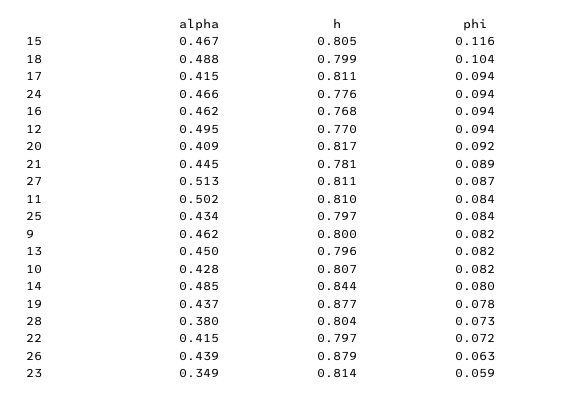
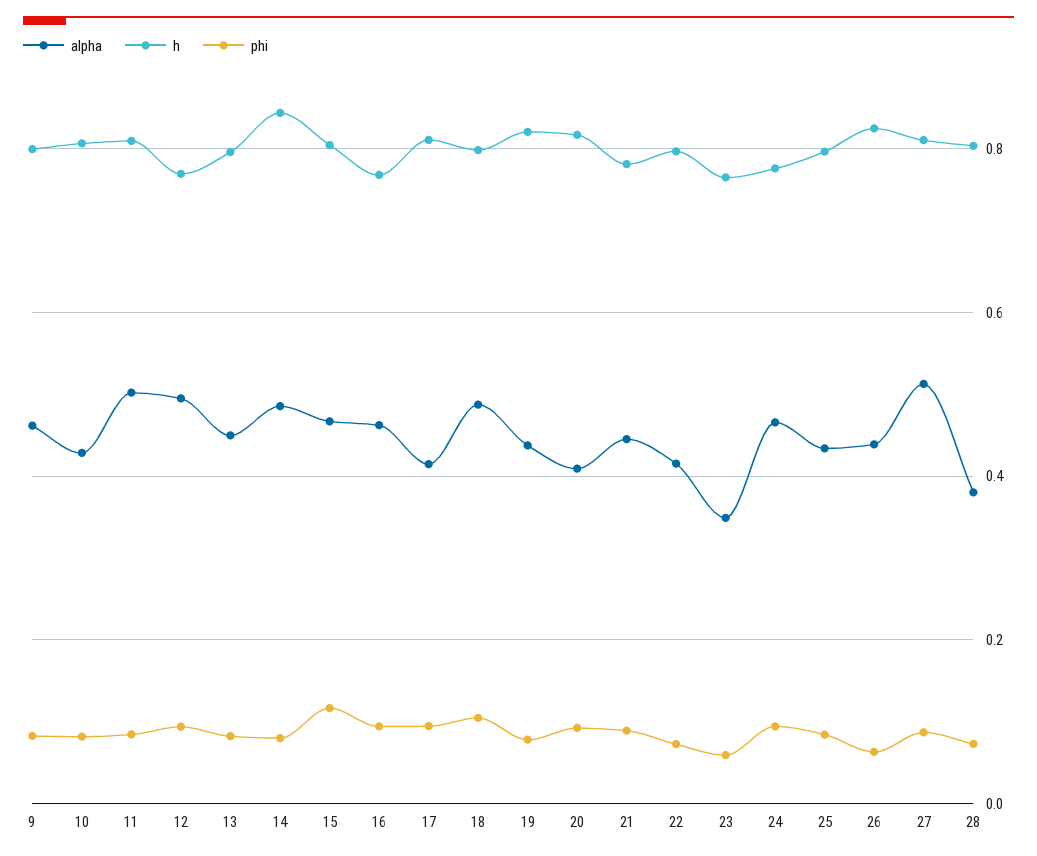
  {
    "alpha": {
      "15": 0.467,
      "18": 0.488,
      "17": 0.415,
      "24": 0.466,
      "16": 0.462,
      "12": 0.495,
      "20": 0.409,
      "21": 0.445,
      "27": 0.513,
      "11": 0.502,
      "25": 0.434,
      "9": 0.462,
      "13": 0.45,
      "10": 0.428,
      "14": 0.485,
      "19": 0.437,
      "28": 0.38,
      "22": 0.415,
      "26": 0.439,
      "23": 0.349
    },
    "h": {
      "15": 0.805,
      "18": 0.799,
      "17": 0.811,
      "24": 0.776,
      "16": 0.768,
      "12": 0.77,
      "20": 0.817,
      "21": 0.781,
      "27": 0.811,
      "11": 0.81,
      "25": 0.797,
      "9": 0.8,
      "13": 0.796,
      "10": 0.807,
      "14": 0.844,
-     "19": 0.877,
+     "19": 0.82,
      "28": 0.804,
      "22": 0.797,
-     "26": 0.879,
+     "26": 0.82,
-     "23": 0.814
+     "23": 0.76
    },
    "phi": {
      "15": 0.116,
      "18": 0.104,
      "17": 0.094,
      "24": 0.094,
      "16": 0.094,
      "12": 0.094,
      "20": 0.092,
      "21": 0.089,
      "27": 0.087,
      "11": 0.084,
      "25": 0.084,
      "9": 0.082,
      "13": 0.082,
      "10": 0.082,
      "14": 0.08,
      "19": 0.078,
      "28": 0.073,
      "22": 0.072,
      "26": 0.063,
      "23": 0.059
    }
  }

